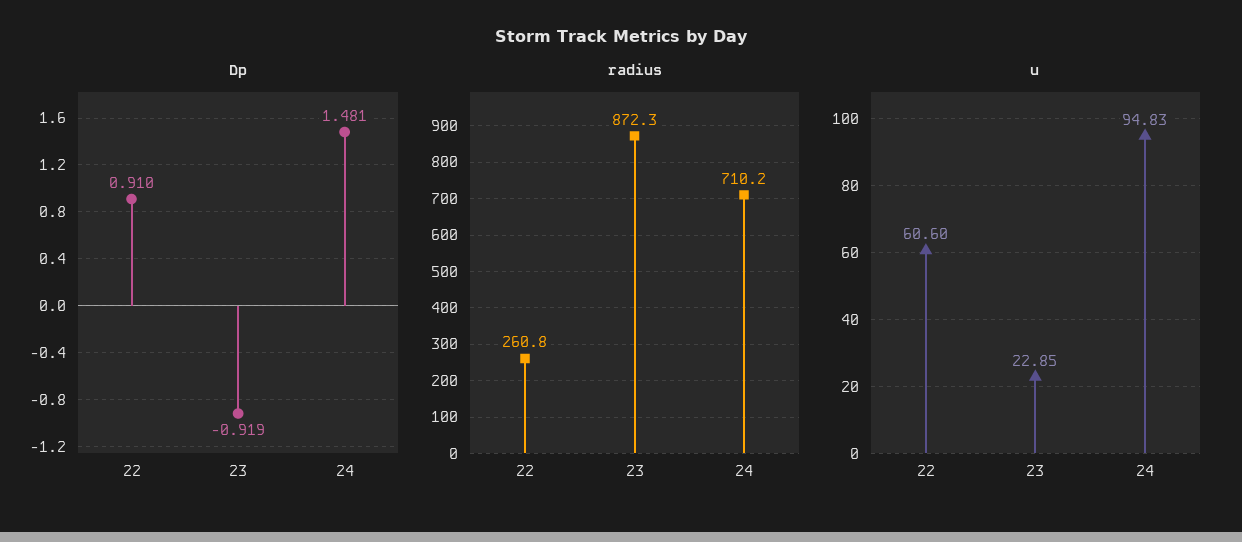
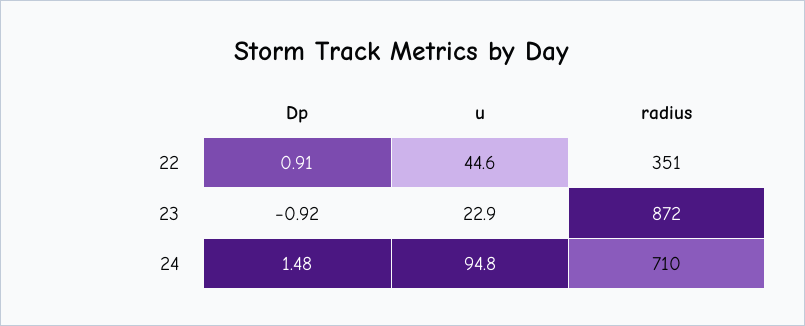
  {
    "Dp": {
      "22": 0.91,
      "23": -0.919,
      "24": 1.481
    },
    "radius": {
-     "22": 260.8,
+     "22": 351,
      "23": 872.3,
      "24": 710.2
    },
    "u": {
-     "22": 60.6,
+     "22": 44.6,
      "23": 22.85,
      "24": 94.83
    }
  }

